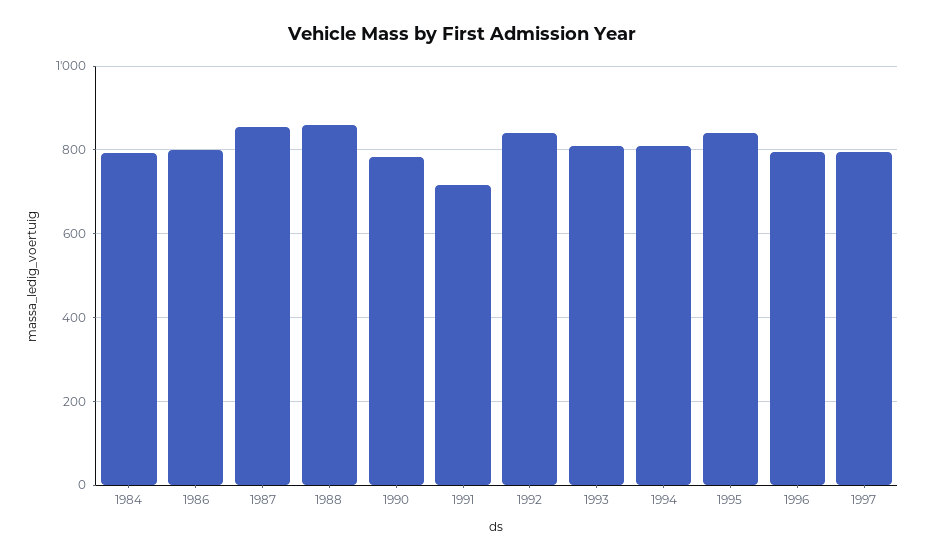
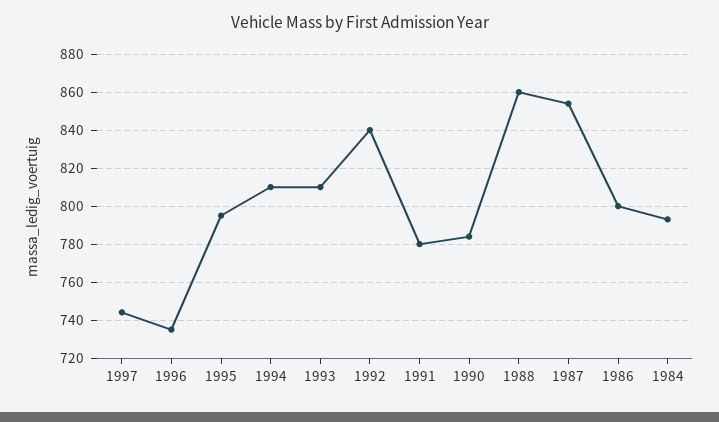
  {
    "1984": 795,
    "1986": 800,
    "1987": 855,
    "1988": 860,
    "1990": 785,
-   "1991": 720,
+   "1991": 780,
    "1992": 840,
    "1993": 810,
    "1994": 810,
-   "1995": 840,
+   "1995": 795,
-   "1996": 800,
+   "1996": 735,
-   "1997": 800
+   "1997": 745
  }

